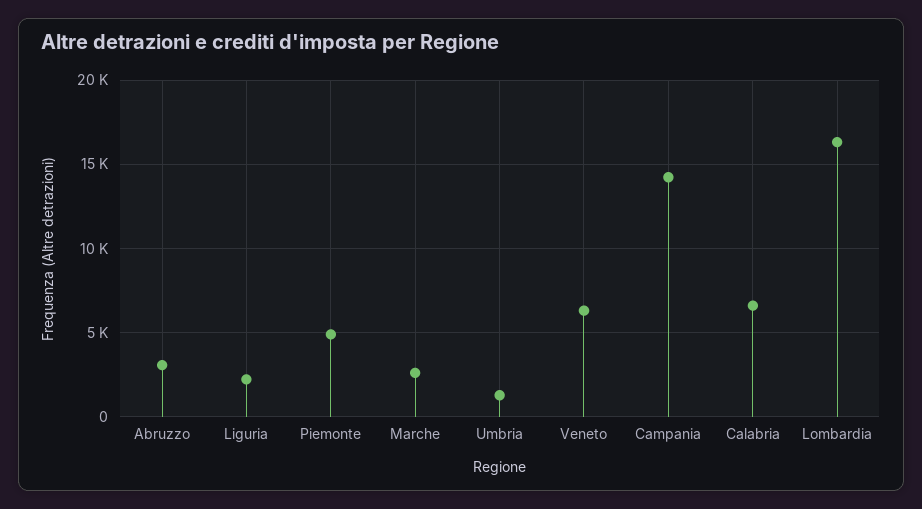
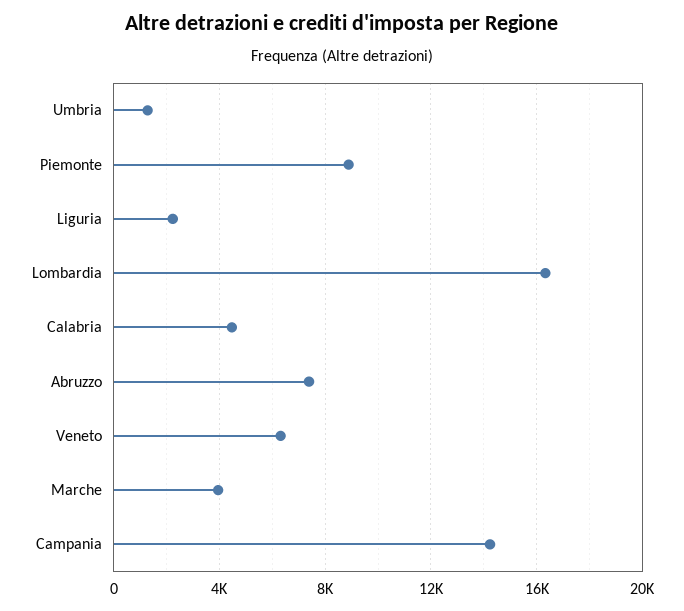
  {
-   "Abruzzo": 3000,
+   "Abruzzo": 7500,
    "Liguria": 2000,
-   "Piemonte": 5000,
+   "Piemonte": 9000,
-   "Marche": 2500,
+   "Marche": 4000,
    "Umbria": 1500,
    "Veneto": 6500,
    "Campania": 14000,
-   "Calabria": 6500,
+   "Calabria": 4500,
    "Lombardia": 16500
  }

